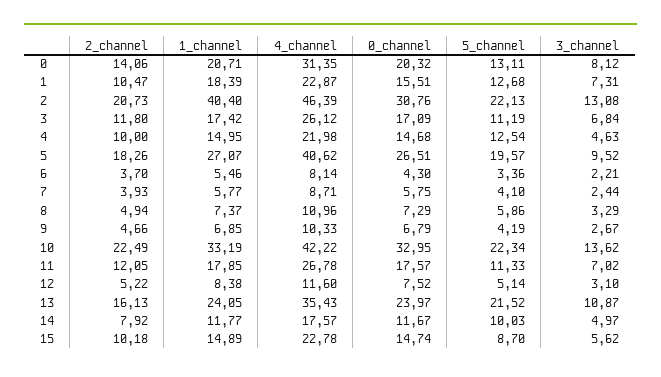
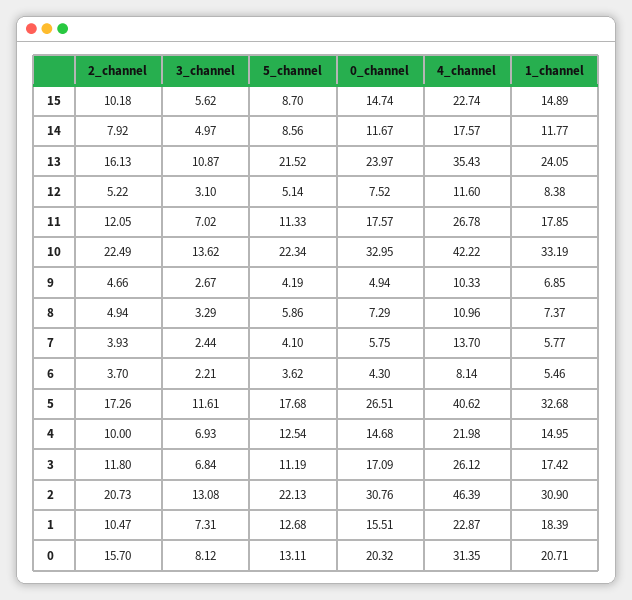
  {
    "2_channel": {
-     "0": 14.06,
+     "0": 15.7,
      "1": 10.47,
      "2": 20.73,
      "3": 11.8,
      "4": 10,
-     "5": 18.26,
+     "5": 17.26,
      "6": 3.7,
      "7": 3.93,
      "8": 4.94,
      "9": 4.66,
      "10": 22.49,
      "11": 12.05,
      "12": 5.22,
      "13": 16.13,
      "14": 7.92,
      "15": 10.18
    },
    "1_channel": {
      "0": 20.71,
      "1": 18.39,
-     "2": 40.4,
+     "2": 30.9,
      "3": 17.42,
      "4": 14.95,
-     "5": 27.07,
+     "5": 32.68,
      "6": 5.46,
      "7": 5.77,
      "8": 7.37,
      "9": 6.85,
      "10": 33.19,
      "11": 17.85,
      "12": 8.38,
      "13": 24.05,
      "14": 11.77,
      "15": 14.89
    },
    "4_channel": {
      "0": 31.35,
      "1": 22.87,
      "2": 46.39,
      "3": 26.12,
      "4": 21.98,
      "5": 40.62,
      "6": 8.14,
-     "7": 8.71,
+     "7": 13.7,
      "8": 10.96,
      "9": 10.33,
      "10": 42.22,
      "11": 26.78,
      "12": 11.6,
      "13": 35.43,
      "14": 17.57,
-     "15": 22.78
+     "15": 22.74
    },
    "0_channel": {
      "0": 20.32,
      "1": 15.51,
      "2": 30.76,
      "3": 17.09,
      "4": 14.68,
      "5": 26.51,
      "6": 4.3,
      "7": 5.75,
      "8": 7.29,
-     "9": 6.79,
+     "9": 4.94,
      "10": 32.95,
      "11": 17.57,
      "12": 7.52,
      "13": 23.97,
      "14": 11.67,
      "15": 14.74
    },
    "5_channel": {
      "0": 13.11,
      "1": 12.68,
      "2": 22.13,
      "3": 11.19,
      "4": 12.54,
-     "5": 19.57,
+     "5": 17.68,
-     "6": 3.36,
+     "6": 3.62,
      "7": 4.1,
      "8": 5.86,
      "9": 4.19,
      "10": 22.34,
      "11": 11.33,
      "12": 5.14,
      "13": 21.52,
-     "14": 10.03,
+     "14": 8.56,
      "15": 8.7
    },
    "3_channel": {
      "0": 8.12,
      "1": 7.31,
      "2": 13.08,
      "3": 6.84,
-     "4": 4.63,
+     "4": 6.93,
-     "5": 9.52,
+     "5": 11.61,
      "6": 2.21,
      "7": 2.44,
      "8": 3.29,
      "9": 2.67,
      "10": 13.62,
      "11": 7.02,
      "12": 3.1,
      "13": 10.87,
      "14": 4.97,
      "15": 5.62
    }
  }

